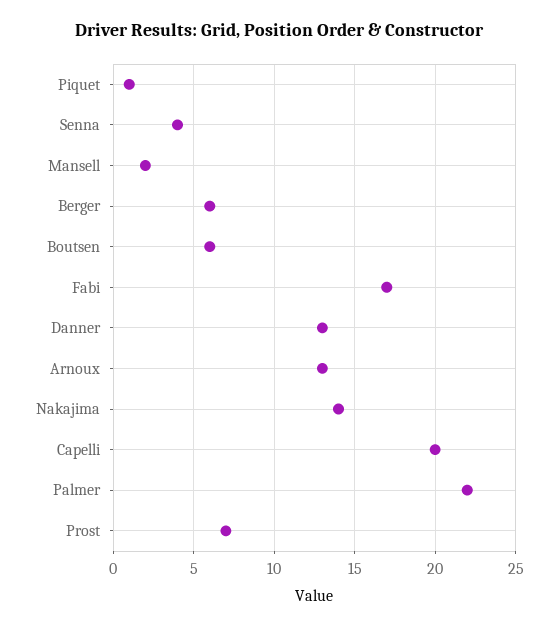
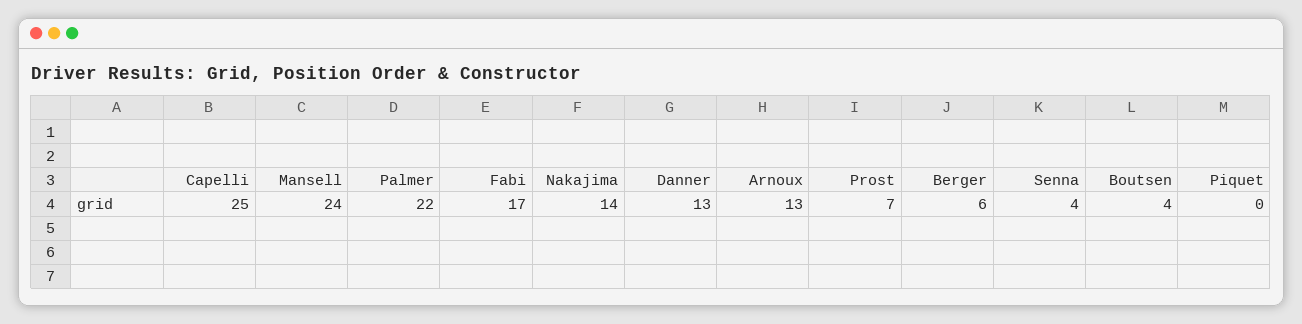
  {
-   "Piquet": 1,
+   "Piquet": 0,
    "Senna": 4,
-   "Mansell": 2,
+   "Mansell": 24,
    "Berger": 6,
-   "Boutsen": 6,
+   "Boutsen": 4,
    "Fabi": 17,
    "Danner": 13,
    "Arnoux": 13,
    "Nakajima": 14,
-   "Capelli": 20,
+   "Capelli": 25,
    "Palmer": 22,
    "Prost": 7
  }

